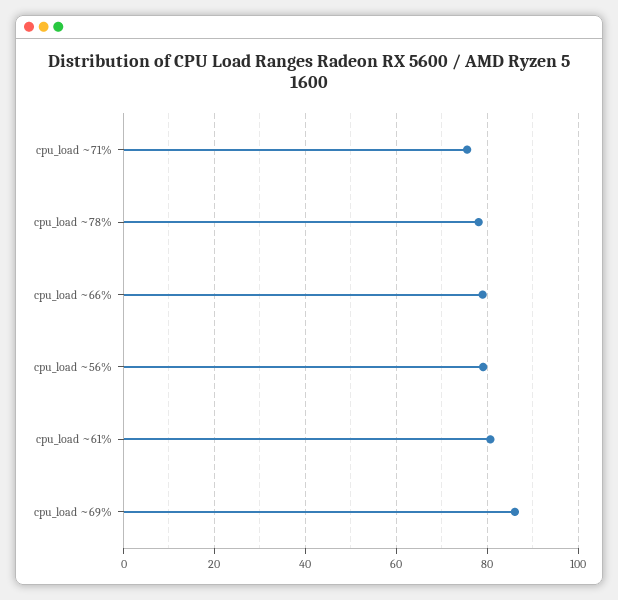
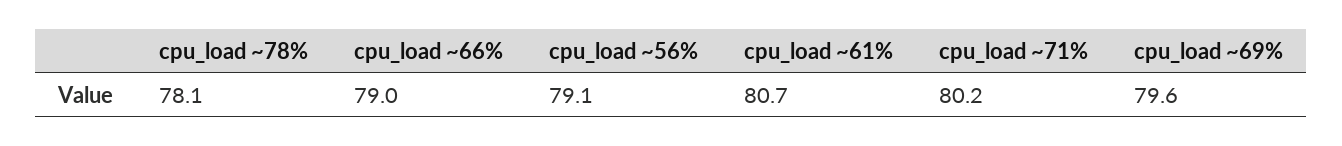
  {
-   "cpu_load ~71%": 76,
+   "cpu_load ~71%": 80.2,
    "cpu_load ~78%": 78.1,
    "cpu_load ~66%": 79,
    "cpu_load ~56%": 79.1,
    "cpu_load ~61%": 80.7,
-   "cpu_load ~69%": 86
+   "cpu_load ~69%": 79.6
  }

